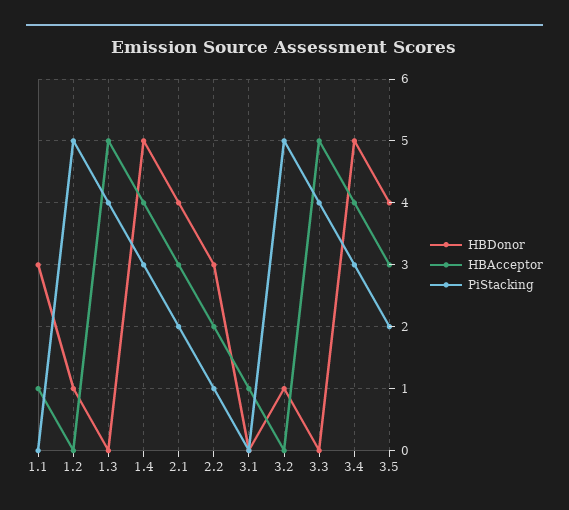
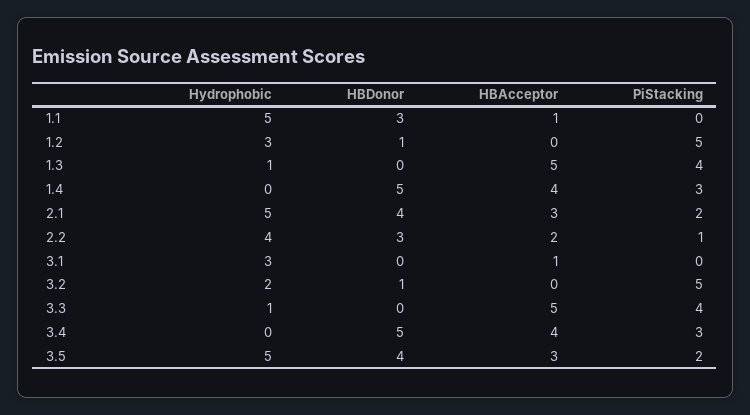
  {
    "HBDonor": {
      "1.1": 3,
      "1.2": 1,
      "1.3": 0,
      "1.4": 5,
      "2.1": 4,
      "2.2": 3,
      "3.1": 0,
      "3.2": 1,
      "3.3": 0,
      "3.4": 5,
      "3.5": 4
    },
    "HBAcceptor": {
      "1.1": 1,
      "1.2": 0,
      "1.3": 5,
      "1.4": 4,
      "2.1": 3,
      "2.2": 2,
      "3.1": 1,
      "3.2": 0,
      "3.3": 5,
      "3.4": 4,
      "3.5": 3
    },
    "PiStacking": {
      "1.1": 0,
      "1.2": 5,
      "1.3": 4,
      "1.4": 3,
      "2.1": 2,
      "2.2": 1,
      "3.1": 0,
      "3.2": 5,
      "3.3": 4,
      "3.4": 3,
      "3.5": 2
-   }
+   },
+   "Hydrophobic": {
+     "1.1": 5,
+     "1.2": 3,
+     "1.3": 1,
+     "1.4": 0,
+     "2.1": 5,
+     "2.2": 4,
+     "3.1": 3,
+     "3.2": 2,
+     "3.3": 1,
+     "3.4": 0,
+     "3.5": 5
+   }
  }

